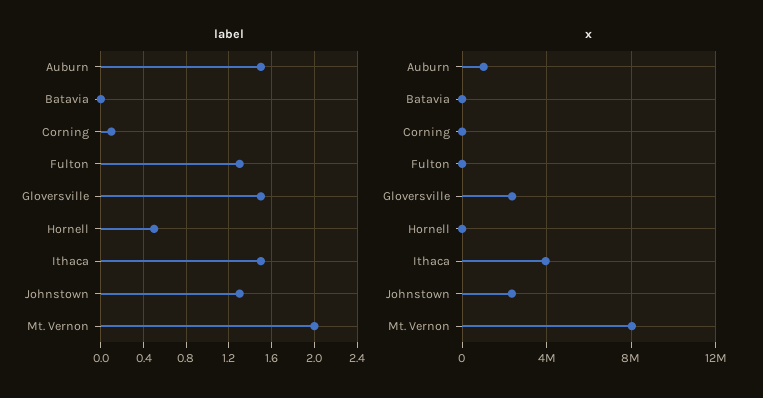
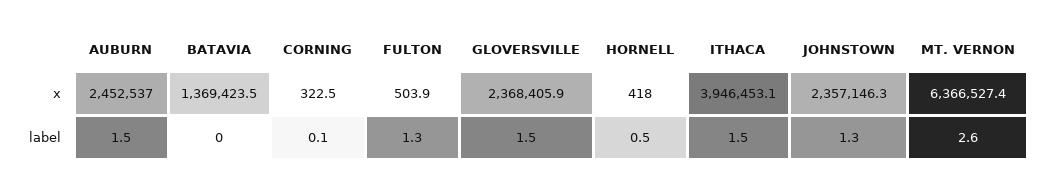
  {
    "label": {
      "Auburn": 1.5,
      "Batavia": 0,
      "Corning": 0.1,
      "Fulton": 1.3,
      "Gloversville": 1.5,
      "Hornell": 0.5,
      "Ithaca": 1.5,
      "Johnstown": 1.3,
-     "Mt. Vernon": 2
+     "Mt. Vernon": 2.6
    },
    "x": {
-     "Auburn": 1000000,
+     "Auburn": 2452537,
-     "Batavia": 0,
+     "Batavia": 1369423.5,
      "Corning": 322.5,
      "Fulton": 503.9,
      "Gloversville": 2368405.9,
      "Hornell": 418,
      "Ithaca": 3946453.1,
      "Johnstown": 2357146.3,
-     "Mt. Vernon": 8000000
+     "Mt. Vernon": 6366527.4
    }
  }

